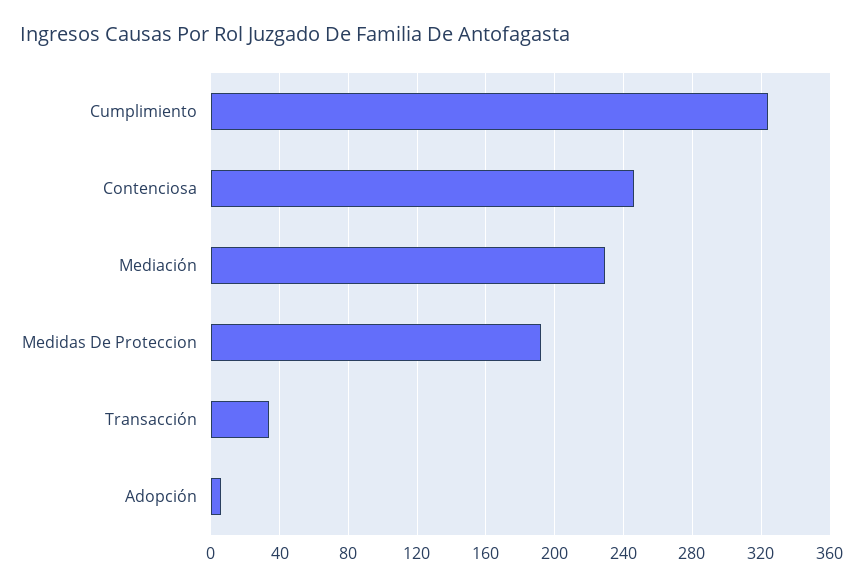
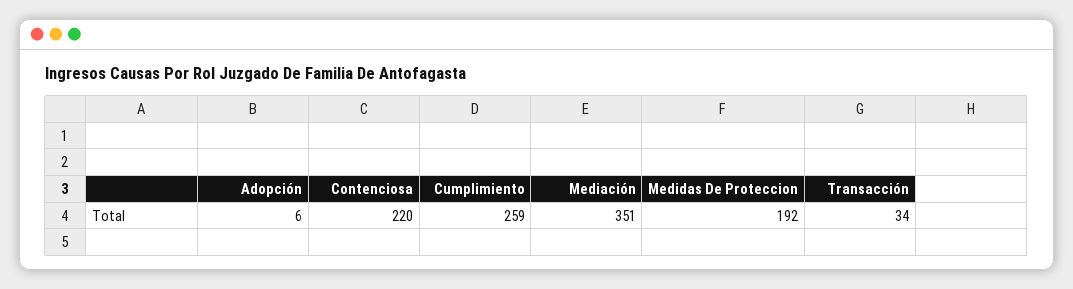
  {
-   "Cumplimiento": 325,
+   "Cumplimiento": 259,
-   "Contenciosa": 245,
+   "Contenciosa": 220,
-   "Mediación": 230,
+   "Mediación": 351,
    "Medidas De Proteccion": 192,
    "Transacción": 34,
    "Adopción": 6
  }

